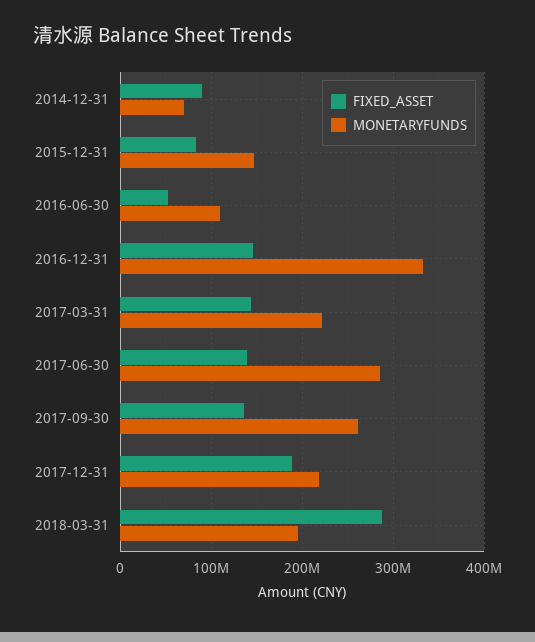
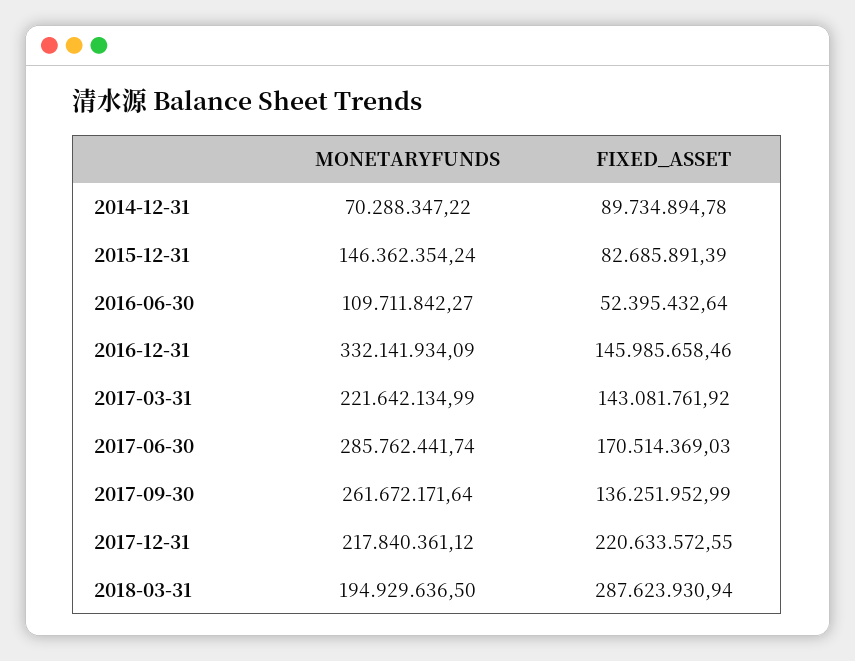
  {
    "FIXED_ASSET": {
      "2014-12-31": 89734894.78,
      "2015-12-31": 82685891.39,
      "2016-06-30": 52395432.64,
      "2016-12-31": 145985658.46,
      "2017-03-31": 143081761.92,
-     "2017-06-30": 140000000,
+     "2017-06-30": 170514369.03,
      "2017-09-30": 136251952.99,
-     "2017-12-31": 190000000,
+     "2017-12-31": 220633572.55,
      "2018-03-31": 287623930.94
    },
    "MONETARYFUNDS": {
      "2014-12-31": 70288347.22,
      "2015-12-31": 146362354.24,
      "2016-06-30": 109711842.27,
      "2016-12-31": 332141934.09,
      "2017-03-31": 221642134.99,
      "2017-06-30": 285762441.74,
      "2017-09-30": 261672171.64,
      "2017-12-31": 217840361.12,
      "2018-03-31": 194929636.5
    }
  }

